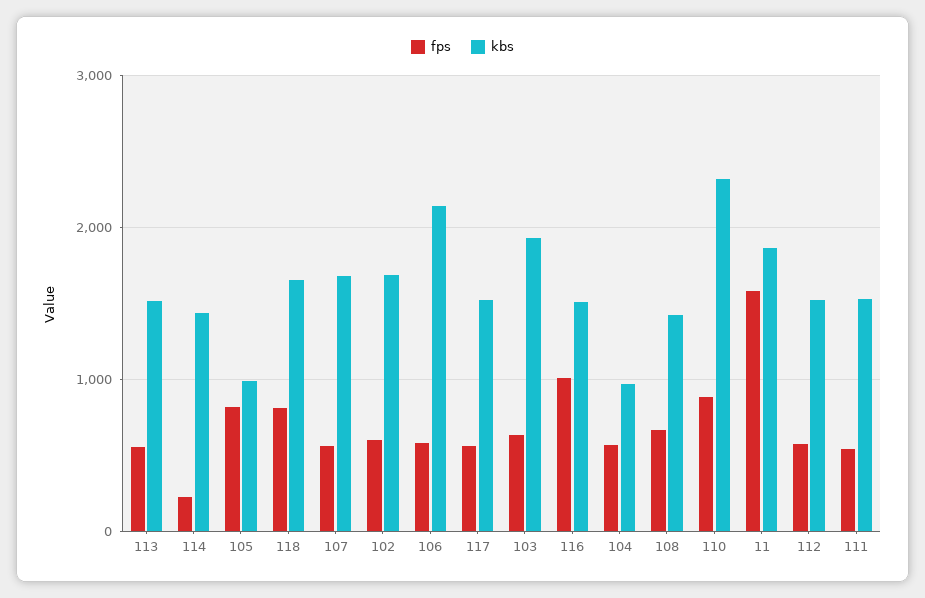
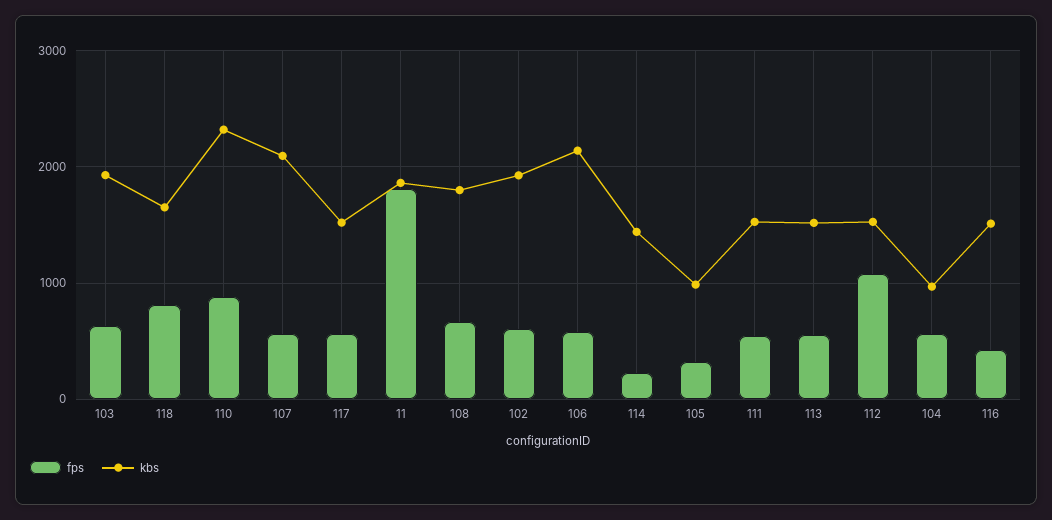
  {
    "fps": {
      "113": 600,
      "114": 200,
-     "105": 800,
+     "105": 300,
      "118": 800,
      "107": 600,
      "102": 600,
      "106": 600,
      "117": 600,
      "103": 600,
-     "116": 1000,
+     "116": 400,
      "104": 600,
      "108": 700,
      "110": 900,
-     "11": 1600,
+     "11": 1800,
-     "112": 600,
+     "112": 1100,
      "111": 500
    },
    "kbs": {
      "113": 1500,
      "114": 1400,
      "105": 1000,
      "118": 1700,
-     "107": 1700,
+     "107": 2100,
-     "102": 1700,
+     "102": 1900,
      "106": 2100,
      "117": 1500,
      "103": 1900,
      "116": 1500,
      "104": 1000,
-     "108": 1400,
+     "108": 1800,
      "110": 2300,
      "11": 1900,
      "112": 1500,
      "111": 1500
    }
  }

